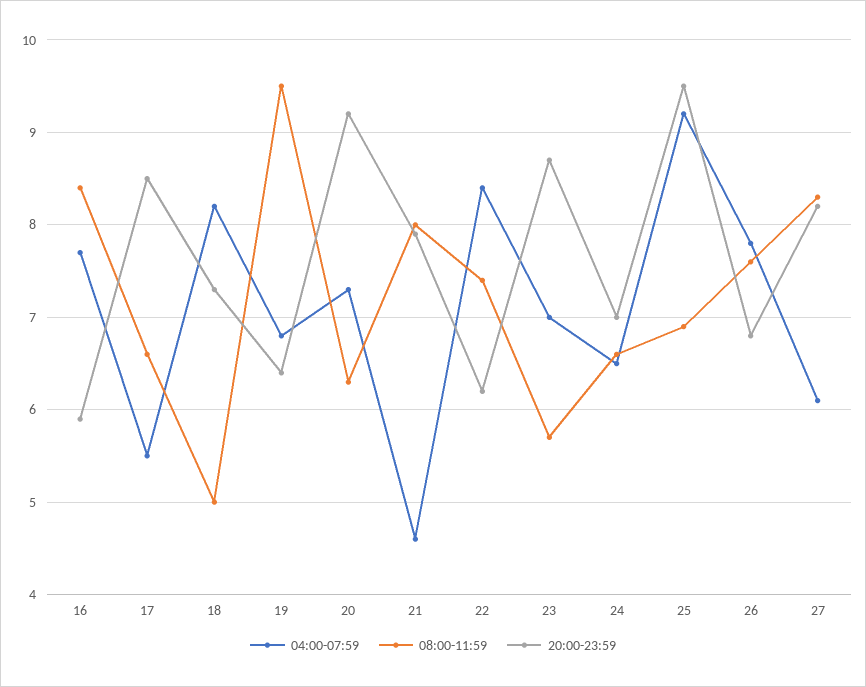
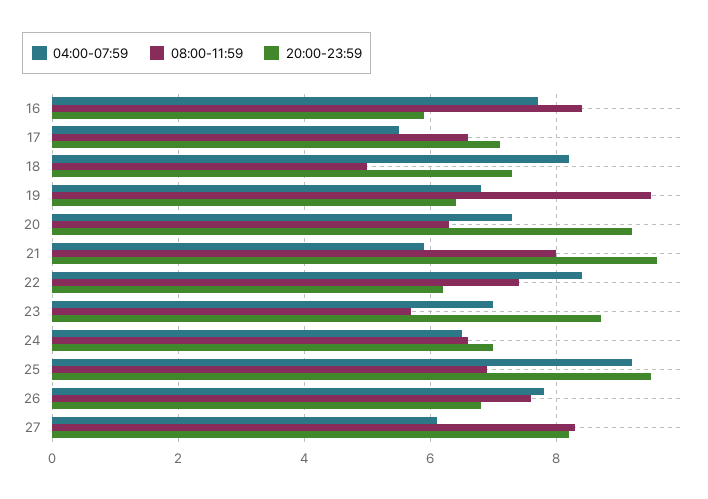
  {
    "04:00-07:59": {
      "16": 7.7,
      "17": 5.5,
      "18": 8.2,
      "19": 6.8,
      "20": 7.3,
-     "21": 4.6,
+     "21": 6,
      "22": 8.4,
      "23": 7,
      "24": 6.5,
      "25": 9.2,
      "26": 7.8,
      "27": 6.1
    },
    "08:00-11:59": {
      "16": 8.4,
      "17": 6.6,
      "18": 5,
      "19": 9.5,
      "20": 6.3,
      "21": 8,
      "22": 7.4,
      "23": 5.7,
      "24": 6.6,
      "25": 6.9,
      "26": 7.6,
      "27": 8.3
    },
    "20:00-23:59": {
      "16": 5.9,
-     "17": 8.5,
+     "17": 7,
      "18": 7.3,
      "19": 6.4,
      "20": 9.2,
-     "21": 7.9,
+     "21": 9.5,
      "22": 6.2,
      "23": 8.7,
      "24": 7,
      "25": 9.5,
      "26": 6.8,
      "27": 8.2
    }
  }

